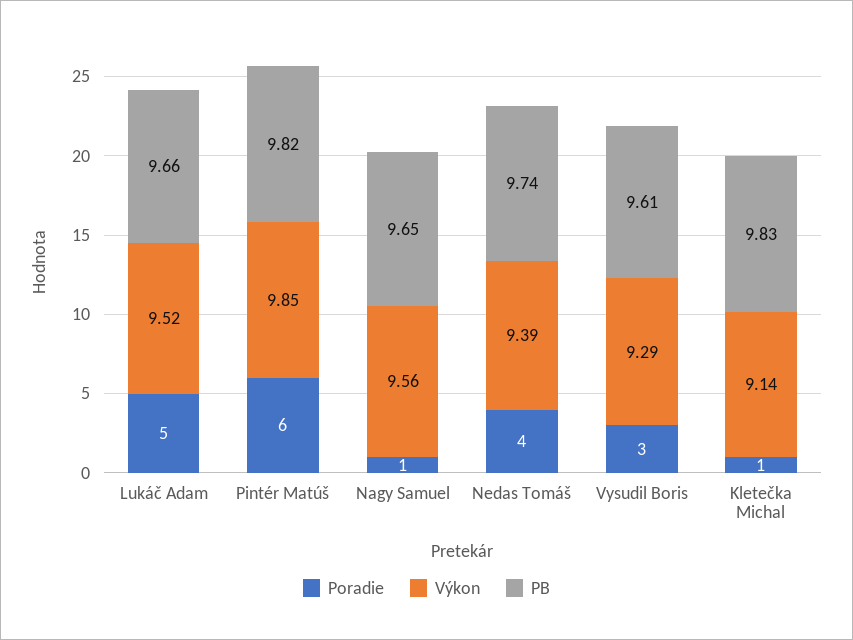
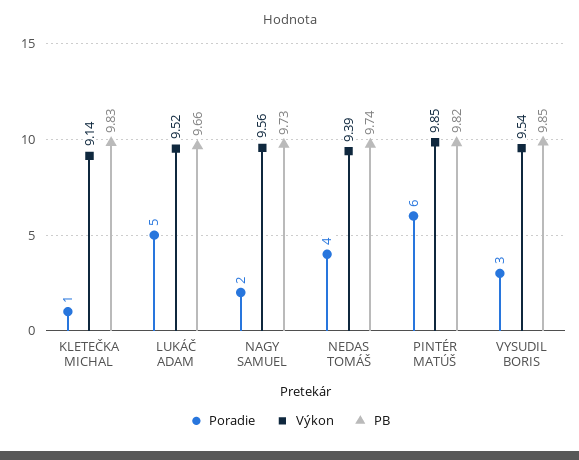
  {
    "Poradie": {
      "Lukáč Adam": 5,
      "Pintér Matúš": 6,
-     "Nagy Samuel": 1,
+     "Nagy Samuel": 2,
      "Nedas Tomáš": 4,
      "Vysudil Boris": 3,
      "Kletečka Michal": 1
    },
    "Výkon": {
      "Lukáč Adam": 9.52,
      "Pintér Matúš": 9.85,
      "Nagy Samuel": 9.56,
      "Nedas Tomáš": 9.39,
-     "Vysudil Boris": 9.29,
+     "Vysudil Boris": 9.54,
      "Kletečka Michal": 9.14
    },
    "PB": {
      "Lukáč Adam": 9.66,
      "Pintér Matúš": 9.82,
-     "Nagy Samuel": 9.65,
+     "Nagy Samuel": 9.73,
      "Nedas Tomáš": 9.74,
-     "Vysudil Boris": 9.61,
+     "Vysudil Boris": 9.85,
      "Kletečka Michal": 9.83
    }
  }

